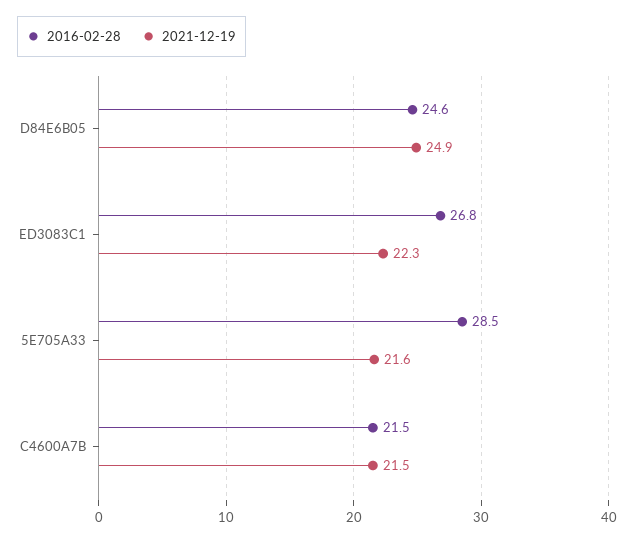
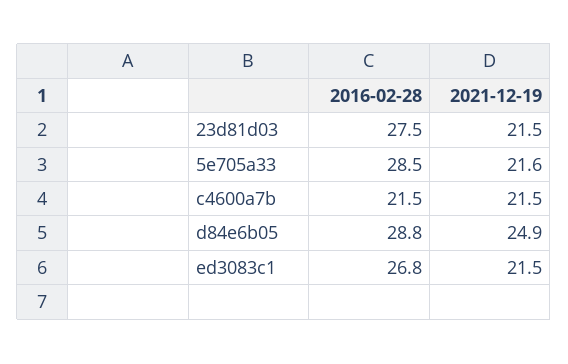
  {
    "2016-02-28": {
-     "D84E6B05": 24.6,
+     "D84E6B05": 28.8,
      "ED3083C1": 26.8,
      "5E705A33": 28.5,
-     "C4600A7B": 21.5
+     "C4600A7B": 21.5,
+     "23d81d03": 27.5
    },
    "2021-12-19": {
      "D84E6B05": 24.9,
-     "ED3083C1": 22.3,
+     "ED3083C1": 21.5,
      "5E705A33": 21.6,
-     "C4600A7B": 21.5
+     "C4600A7B": 21.5,
+     "23d81d03": 21.5
    }
  }

